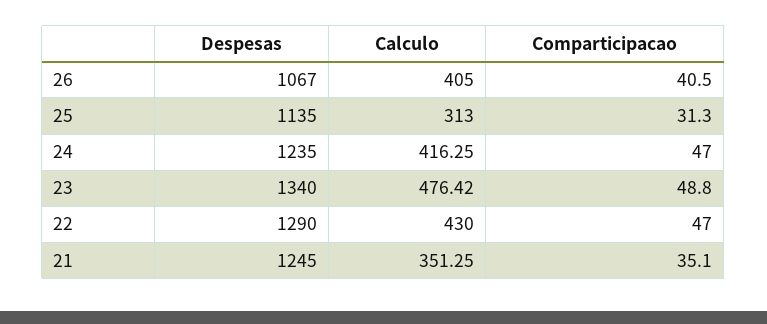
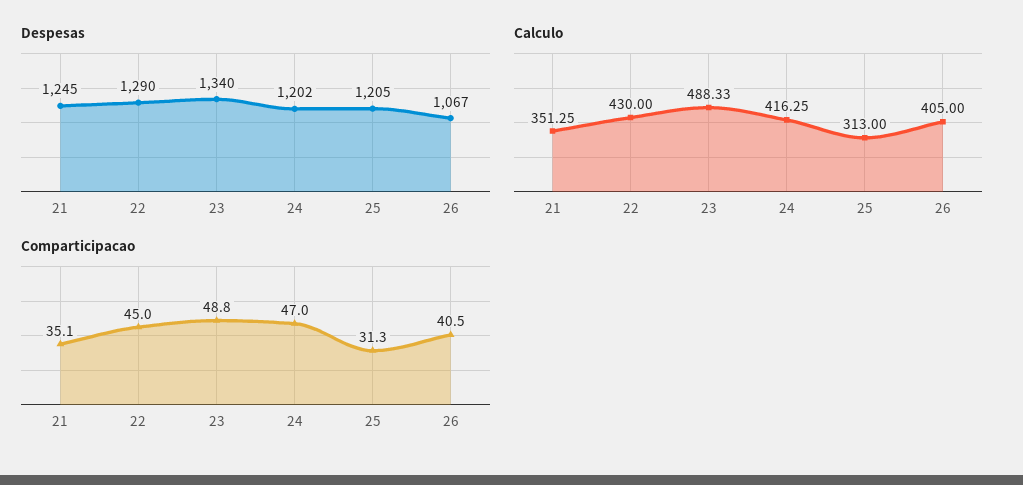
  {
    "Despesas": {
      "26": 1067,
-     "25": 1135,
+     "25": 1205,
-     "24": 1235,
+     "24": 1202,
      "23": 1340,
      "22": 1290,
      "21": 1245
    },
    "Calculo": {
      "26": 405,
      "25": 313,
      "24": 416.25,
-     "23": 476.42,
+     "23": 488.33,
      "22": 430,
      "21": 351.25
    },
    "Comparticipacao": {
      "26": 40.5,
      "25": 31.3,
      "24": 47,
      "23": 48.8,
-     "22": 47,
+     "22": 45,
      "21": 35.1
    }
  }

